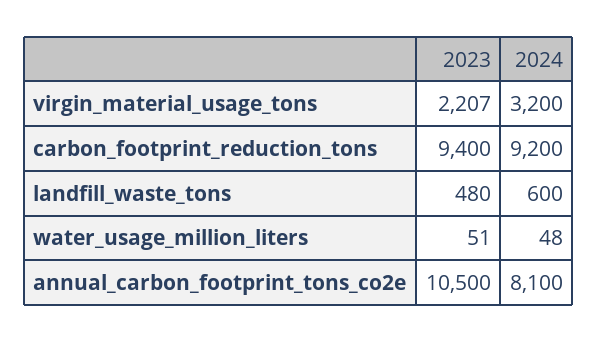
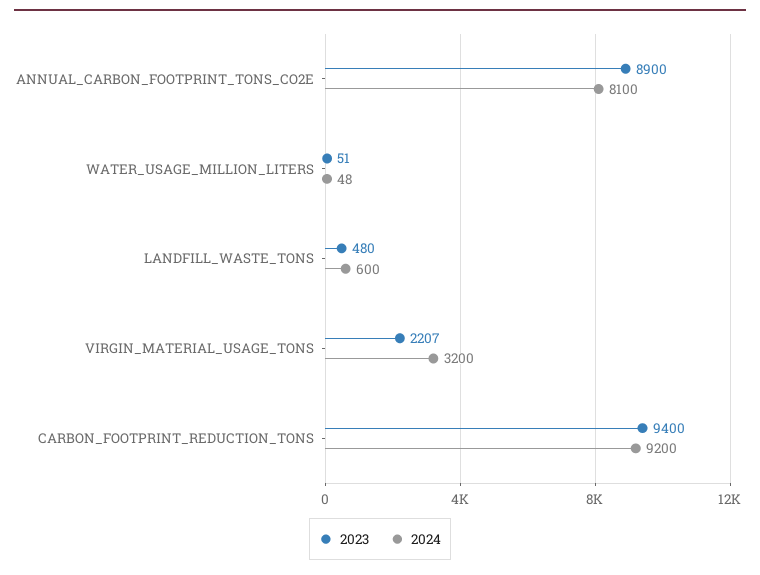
  {
    "2023": {
      "virgin_material_usage_tons": 2207,
      "carbon_footprint_reduction_tons": 9400,
      "landfill_waste_tons": 480,
      "water_usage_million_liters": 51,
-     "annual_carbon_footprint_tons_co2e": 10500
+     "annual_carbon_footprint_tons_co2e": 8900
    },
    "2024": {
      "virgin_material_usage_tons": 3200,
      "carbon_footprint_reduction_tons": 9200,
      "landfill_waste_tons": 600,
      "water_usage_million_liters": 48,
      "annual_carbon_footprint_tons_co2e": 8100
    }
  }

